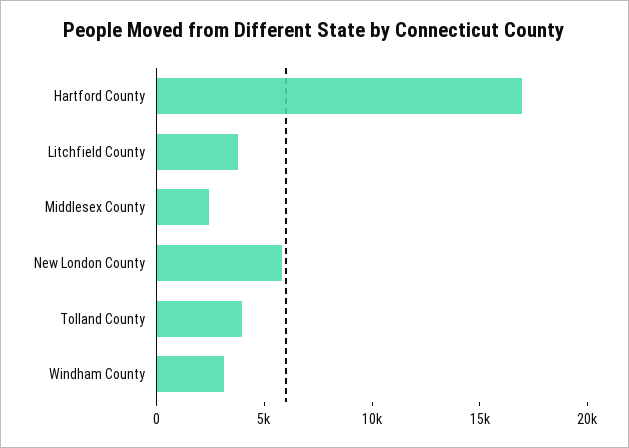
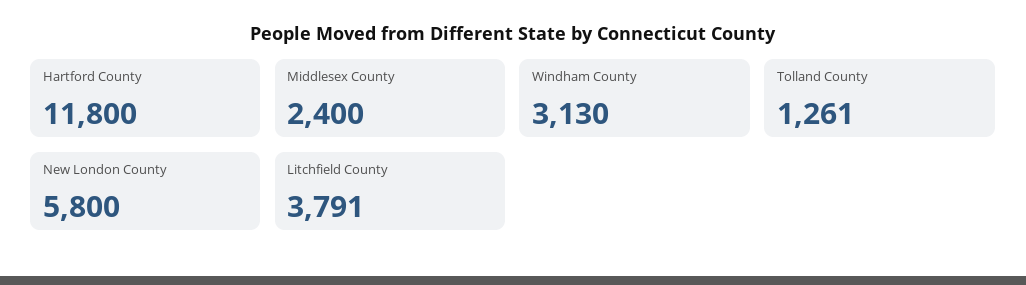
  {
-   "Hartford County": 17000,
+   "Hartford County": 11800,
    "Litchfield County": 3791,
    "Middlesex County": 2400,
    "New London County": 5800,
-   "Tolland County": 4000,
+   "Tolland County": 1261,
    "Windham County": 3130
  }

